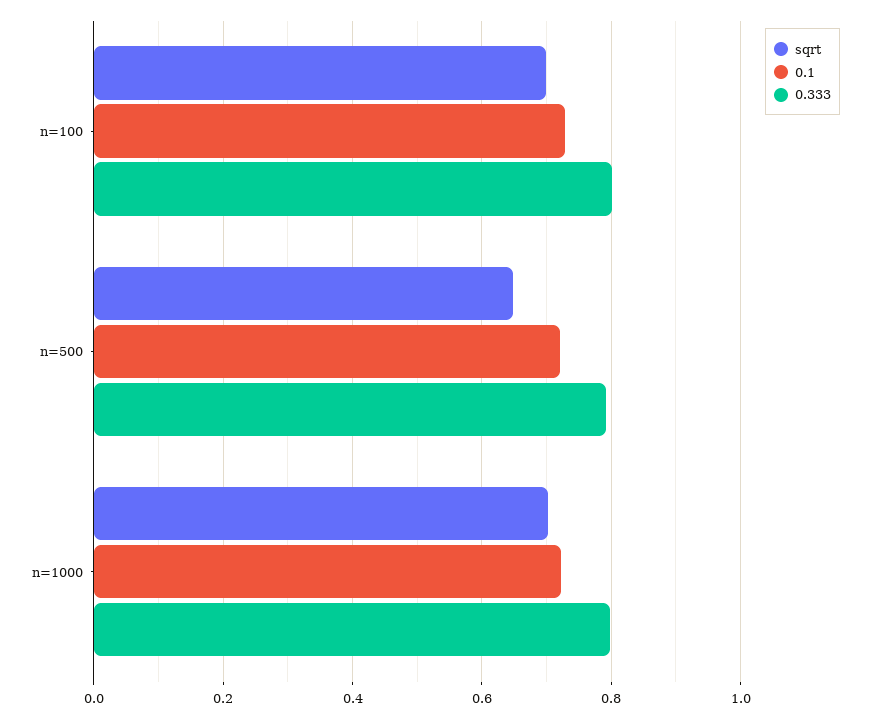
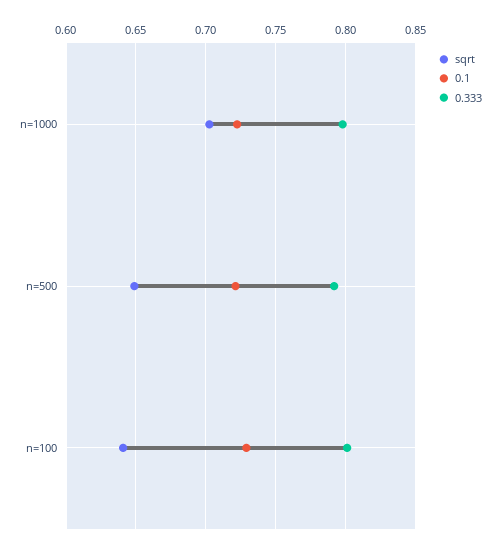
  {
    "sqrt": {
-     "n=100": 0.7,
+     "n=100": 0.64,
      "n=500": 0.65,
      "n=1000": 0.705
    },
    "0.1": {
      "n=100": 0.73,
      "n=500": 0.72,
      "n=1000": 0.72
    },
    "0.333": {
      "n=100": 0.8,
      "n=500": 0.79,
      "n=1000": 0.8
    }
  }

